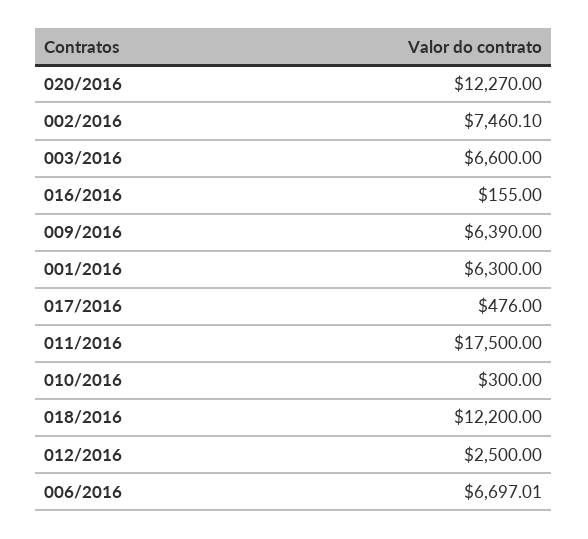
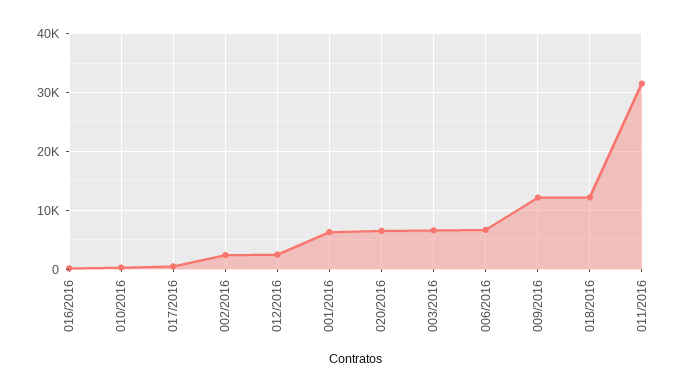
  {
-   "020/2016": 12270,
+   "020/2016": 6000,
-   "002/2016": 7460.1,
+   "002/2016": 2000,
    "003/2016": 6600,
    "016/2016": 155,
-   "009/2016": 6390,
+   "009/2016": 12000,
    "001/2016": 6300,
    "017/2016": 476,
-   "011/2016": 17500,
+   "011/2016": 32000,
    "010/2016": 300,
    "018/2016": 12200,
    "012/2016": 2500,
    "006/2016": 6697.01
  }

